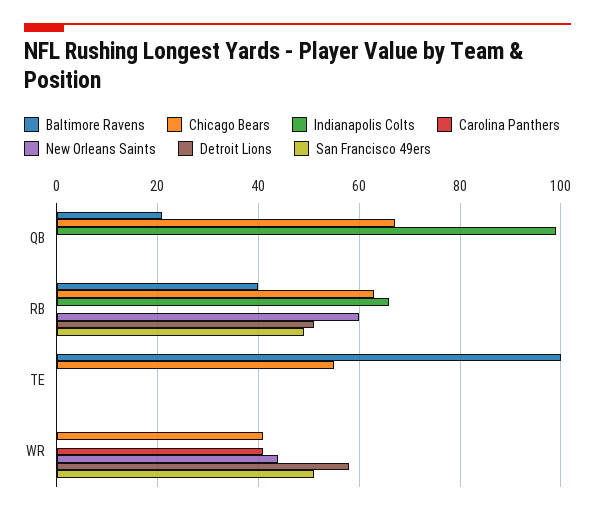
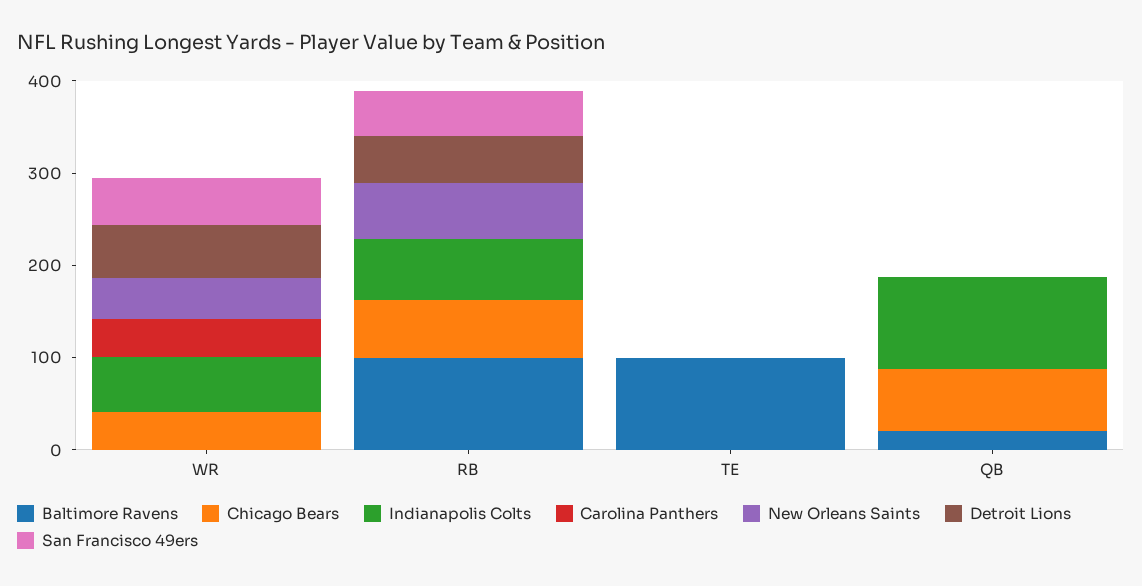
  {
    "Baltimore Ravens": {
      "QB": 20,
-     "RB": 40,
+     "RB": 100,
      "TE": 100,
      "WR": 0
    },
    "Chicago Bears": {
      "QB": 65,
      "RB": 65,
-     "TE": 55,
+     "TE": 0,
      "WR": 40
    },
    "Indianapolis Colts": {
      "QB": 100,
      "RB": 65,
      "TE": 0,
-     "WR": 0
+     "WR": 60
    },
    "Carolina Panthers": {
      "QB": 0,
      "RB": 0,
      "TE": 0,
      "WR": 40
    },
    "New Orleans Saints": {
      "QB": 0,
      "RB": 60,
      "TE": 0,
      "WR": 45
    },
    "Detroit Lions": {
      "QB": 0,
      "RB": 50,
      "TE": 0,
      "WR": 60
    },
    "San Francisco 49ers": {
      "QB": 0,
      "RB": 50,
      "TE": 0,
      "WR": 50
    }
  }

